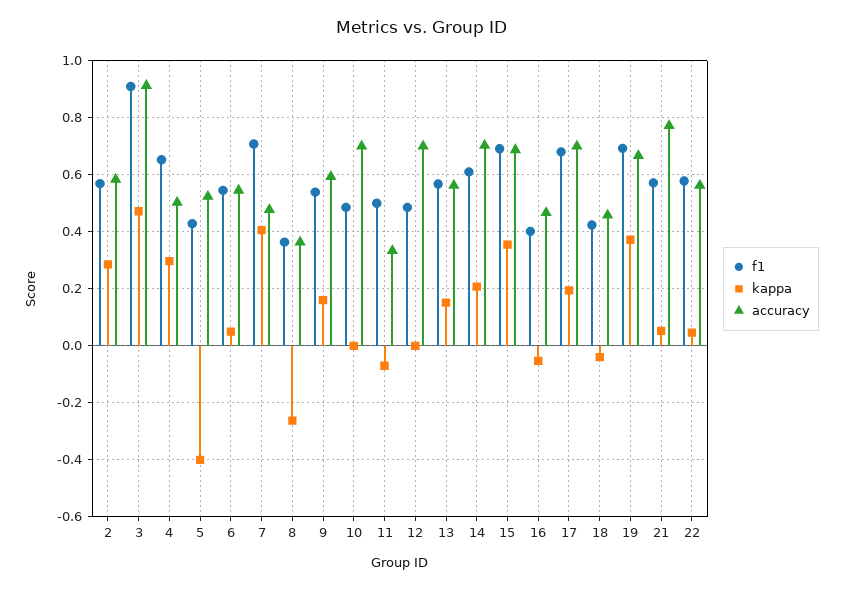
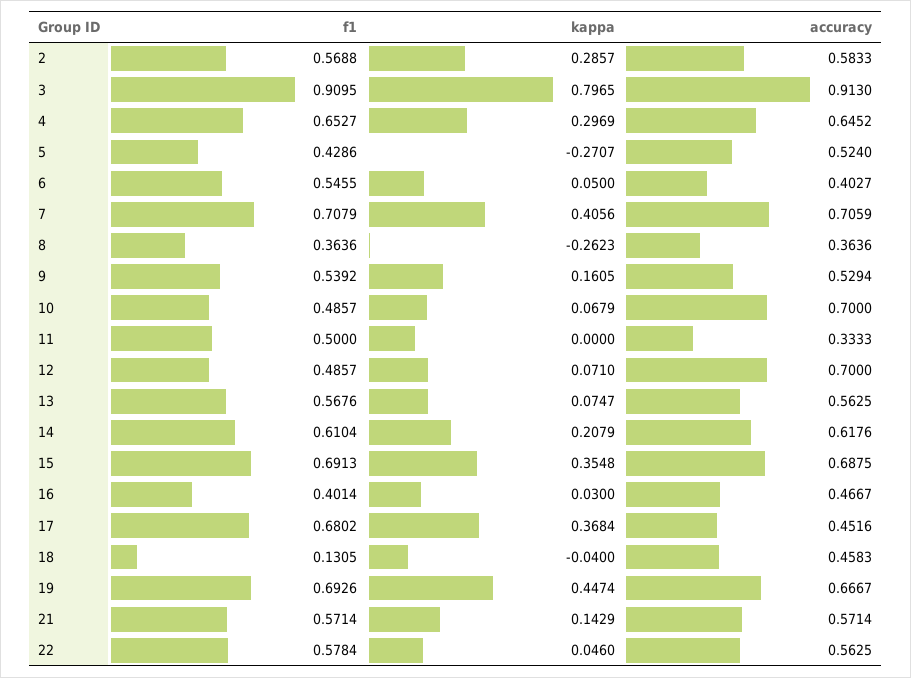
  {
    "f1": {
      "2": 0.5688,
      "3": 0.9095,
      "4": 0.6527,
      "5": 0.4286,
      "6": 0.5455,
      "7": 0.7079,
      "8": 0.3636,
      "9": 0.5392,
      "10": 0.4857,
      "11": 0.5,
      "12": 0.4857,
      "13": 0.5676,
      "14": 0.6104,
      "15": 0.6913,
      "16": 0.4014,
      "17": 0.6802,
-     "18": 0.425,
+     "18": 0.1305,
      "19": 0.6926,
      "21": 0.5714,
      "22": 0.5784
    },
    "kappa": {
      "2": 0.2857,
-     "3": 0.475,
+     "3": 0.7965,
      "4": 0.2969,
-     "5": -0.4,
+     "5": -0.2707,
      "6": 0.05,
      "7": 0.4056,
      "8": -0.2623,
      "9": 0.1605,
-     "10": 0,
+     "10": 0.0679,
-     "11": -0.075,
+     "11": 0,
-     "12": 0,
+     "12": 0.071,
-     "13": 0.15,
+     "13": 0.0747,
      "14": 0.2079,
      "15": 0.3548,
-     "16": -0.05,
+     "16": 0.03,
-     "17": 0.2,
+     "17": 0.3684,
      "18": -0.04,
-     "19": 0.375,
+     "19": 0.4474,
-     "21": 0.05,
+     "21": 0.1429,
      "22": 0.046
    },
    "accuracy": {
      "2": 0.5833,
      "3": 0.913,
-     "4": 0.5,
+     "4": 0.6452,
      "5": 0.524,
-     "6": 0.55,
+     "6": 0.4027,
-     "7": 0.475,
+     "7": 0.7059,
      "8": 0.3636,
-     "9": 0.6,
+     "9": 0.5294,
      "10": 0.7,
      "11": 0.3333,
      "12": 0.7,
      "13": 0.5625,
-     "14": 0.7,
+     "14": 0.6176,
      "15": 0.6875,
      "16": 0.4667,
-     "17": 0.7,
+     "17": 0.4516,
      "18": 0.4583,
      "19": 0.6667,
-     "21": 0.775,
+     "21": 0.5714,
      "22": 0.5625
    }
  }

